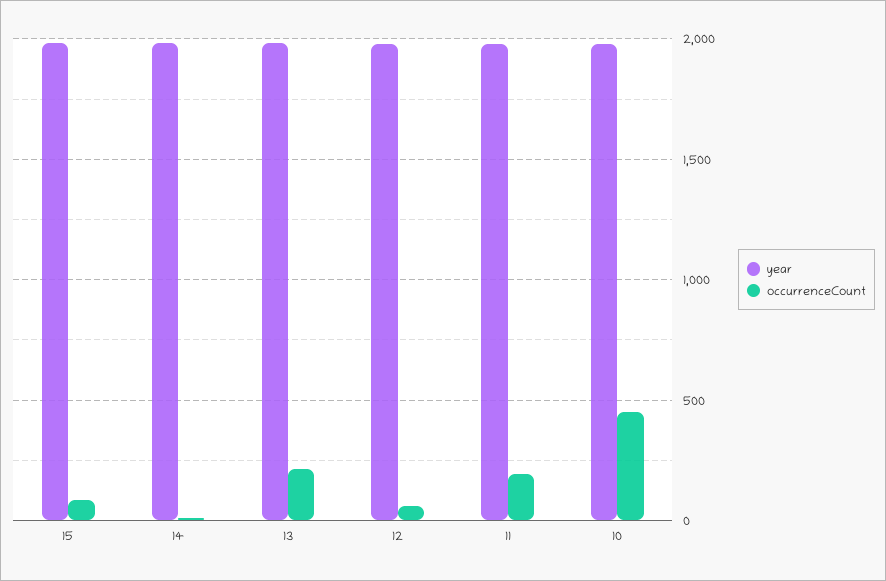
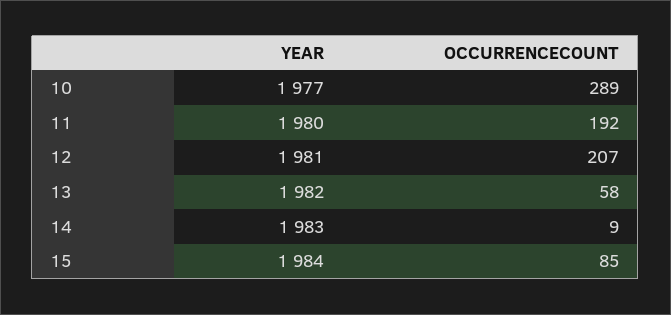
  {
    "year": {
      "15": 1984,
      "14": 1983,
      "13": 1982,
      "12": 1981,
      "11": 1980,
      "10": 1977
    },
    "occurrenceCount": {
      "15": 85,
      "14": 9,
-     "13": 200,
+     "13": 58,
-     "12": 50,
+     "12": 207,
      "11": 192,
-     "10": 450
+     "10": 289
    }
  }

